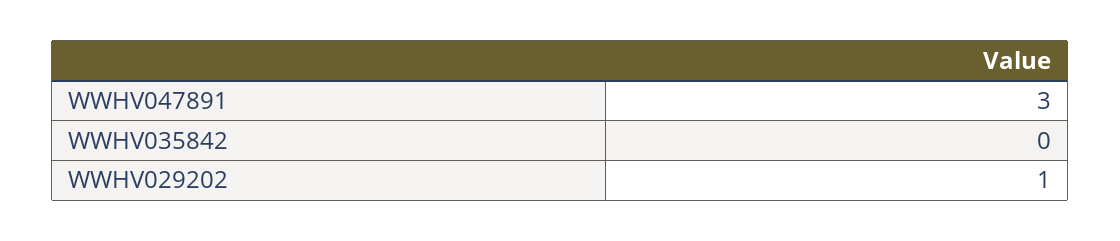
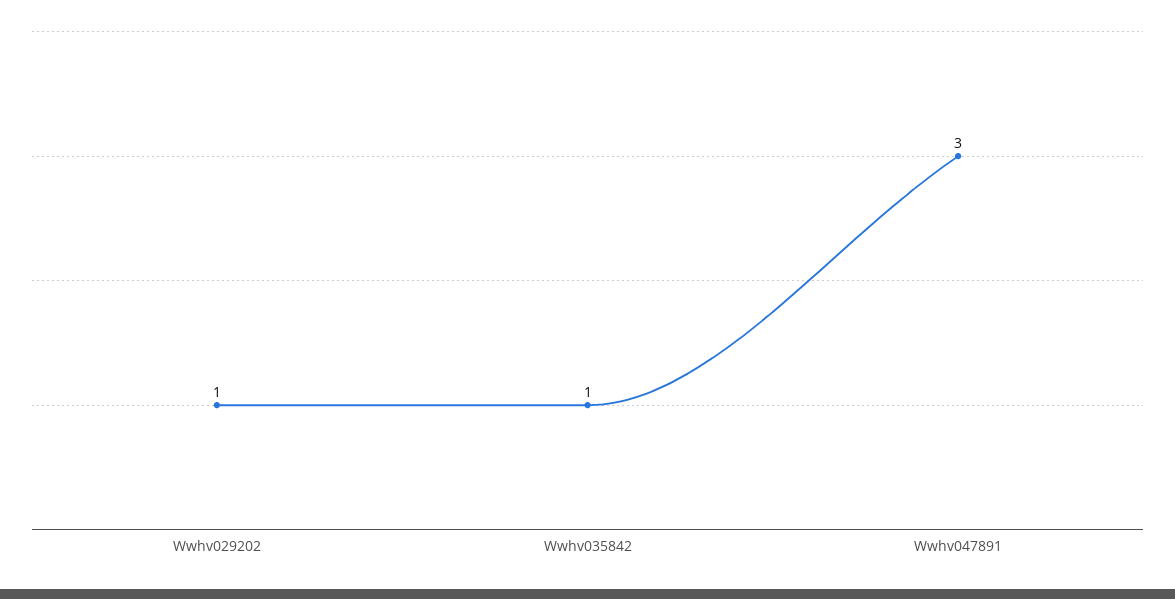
  {
    "WWHV047891": 3,
-   "WWHV035842": 0,
+   "WWHV035842": 1,
    "WWHV029202": 1
  }

